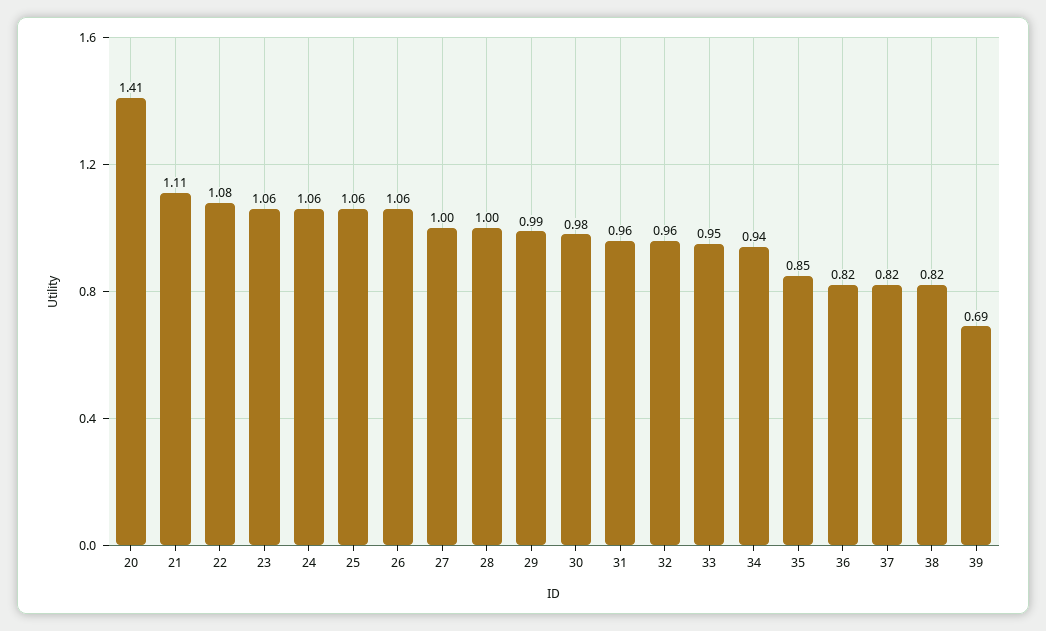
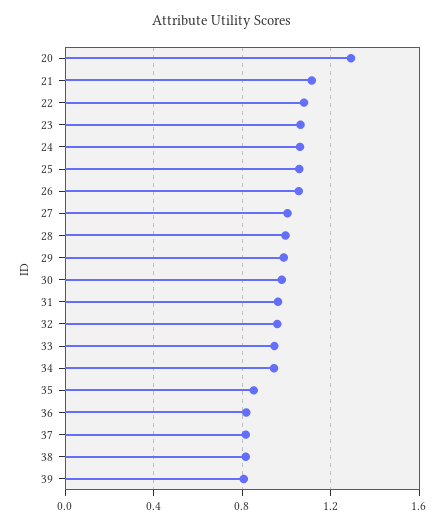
  {
-   "20": 1.41,
+   "20": 1.3,
    "21": 1.11,
    "22": 1.08,
    "23": 1.06,
    "24": 1.06,
    "25": 1.06,
    "26": 1.06,
    "27": 1,
    "28": 1,
    "29": 0.99,
    "30": 0.98,
    "31": 0.96,
    "32": 0.96,
    "33": 0.95,
    "34": 0.94,
    "35": 0.85,
    "36": 0.82,
    "37": 0.82,
    "38": 0.82,
-   "39": 0.69
+   "39": 0.8
  }

